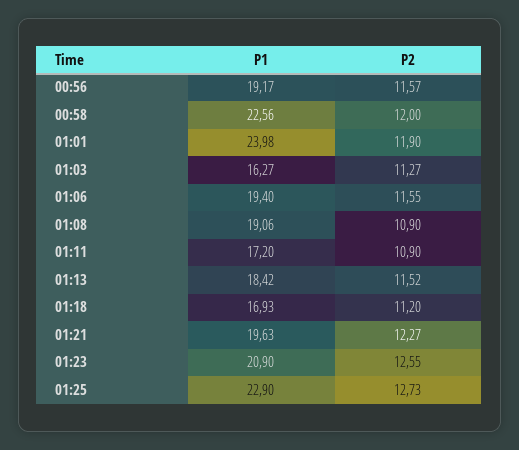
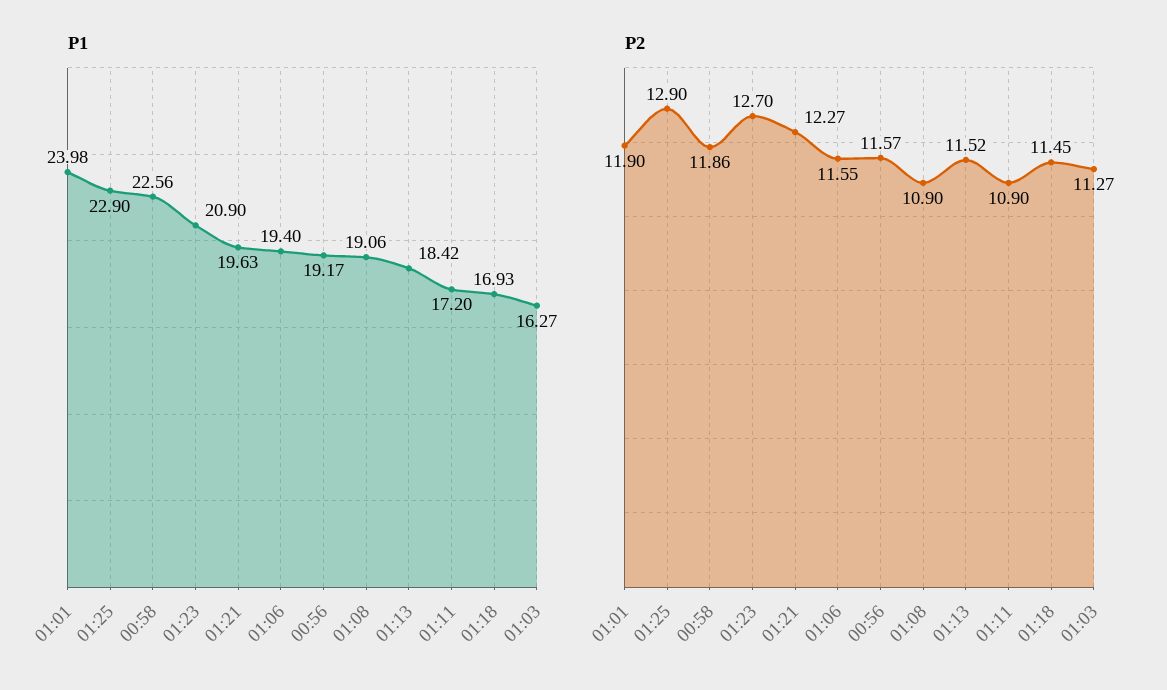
  {
    "P1": {
      "00:56": 19.17,
      "00:58": 22.56,
      "01:01": 23.98,
      "01:03": 16.27,
      "01:06": 19.4,
      "01:08": 19.06,
      "01:11": 17.2,
      "01:13": 18.42,
      "01:18": 16.93,
      "01:21": 19.63,
      "01:23": 20.9,
      "01:25": 22.9
    },
    "P2": {
      "00:56": 11.57,
-     "00:58": 12,
+     "00:58": 11.86,
      "01:01": 11.9,
      "01:03": 11.27,
      "01:06": 11.55,
      "01:08": 10.9,
      "01:11": 10.9,
      "01:13": 11.52,
-     "01:18": 11.2,
+     "01:18": 11.45,
      "01:21": 12.27,
-     "01:23": 12.55,
+     "01:23": 12.7,
-     "01:25": 12.73
+     "01:25": 12.9
    }
  }

